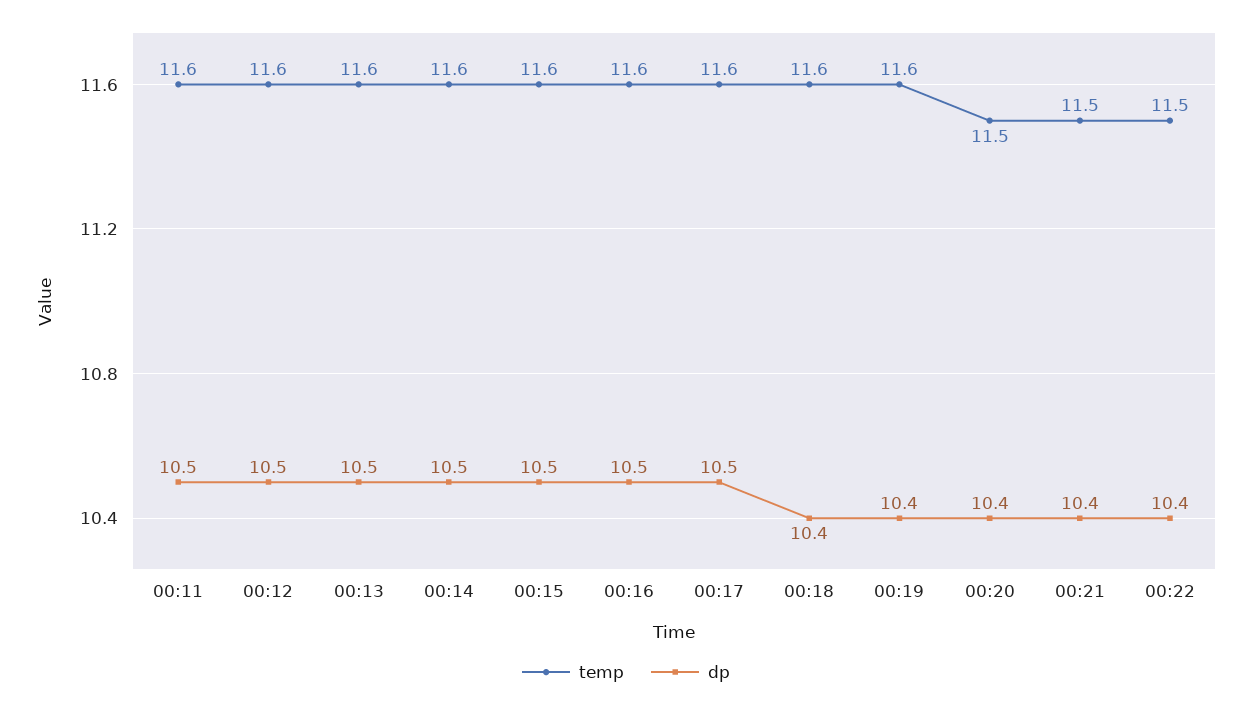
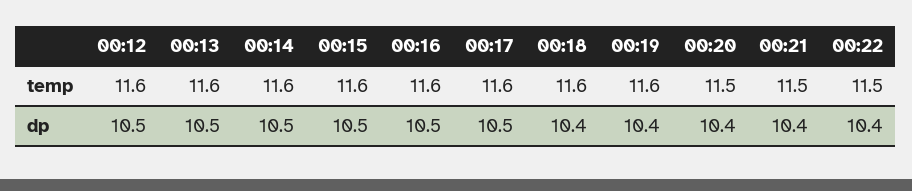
  {
    "temp": {
-     "00:11": 11.6,
      "00:12": 11.6,
      "00:13": 11.6,
      "00:14": 11.6,
      "00:15": 11.6,
      "00:16": 11.6,
      "00:17": 11.6,
      "00:18": 11.6,
      "00:19": 11.6,
      "00:20": 11.5,
      "00:21": 11.5,
      "00:22": 11.5
    },
    "dp": {
-     "00:11": 10.5,
      "00:12": 10.5,
      "00:13": 10.5,
      "00:14": 10.5,
      "00:15": 10.5,
      "00:16": 10.5,
      "00:17": 10.5,
      "00:18": 10.4,
      "00:19": 10.4,
      "00:20": 10.4,
      "00:21": 10.4,
      "00:22": 10.4
    }
  }

